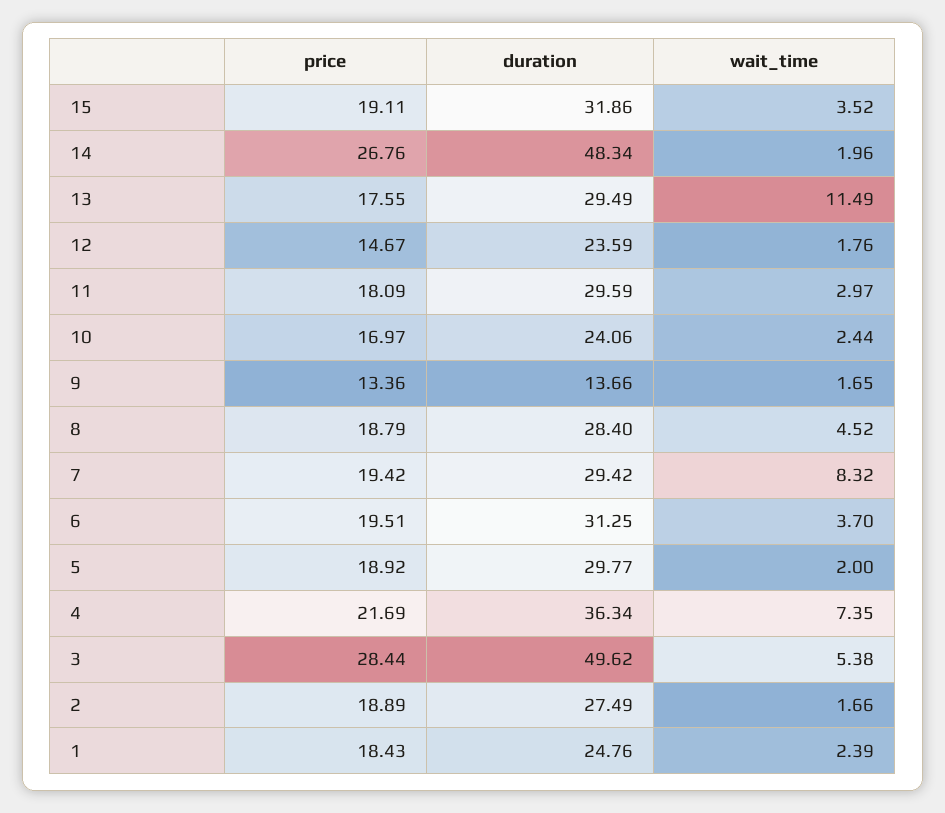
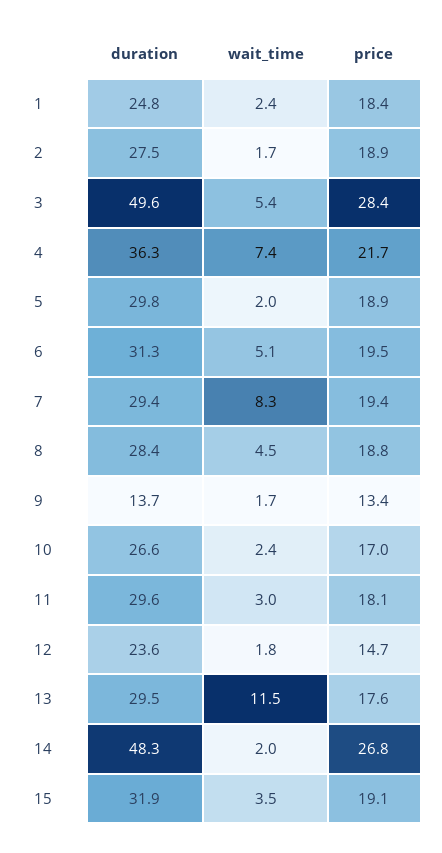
  {
    "price": {
      "15": 19.11,
      "14": 26.76,
      "13": 17.55,
      "12": 14.67,
      "11": 18.09,
      "10": 16.97,
      "9": 13.36,
      "8": 18.79,
      "7": 19.42,
      "6": 19.51,
      "5": 18.92,
      "4": 21.69,
      "3": 28.44,
      "2": 18.89,
      "1": 18.43
    },
    "duration": {
      "15": 31.86,
      "14": 48.34,
      "13": 29.49,
      "12": 23.59,
      "11": 29.59,
-     "10": 24.06,
+     "10": 26.6,
      "9": 13.66,
      "8": 28.4,
      "7": 29.42,
      "6": 31.25,
      "5": 29.77,
      "4": 36.34,
      "3": 49.62,
      "2": 27.49,
      "1": 24.76
    },
    "wait_time": {
      "15": 3.52,
      "14": 1.96,
      "13": 11.49,
      "12": 1.76,
      "11": 2.97,
      "10": 2.44,
      "9": 1.65,
      "8": 4.52,
      "7": 8.32,
-     "6": 3.7,
+     "6": 5.1,
      "5": 2,
      "4": 7.35,
      "3": 5.38,
      "2": 1.66,
      "1": 2.39
    }
  }

